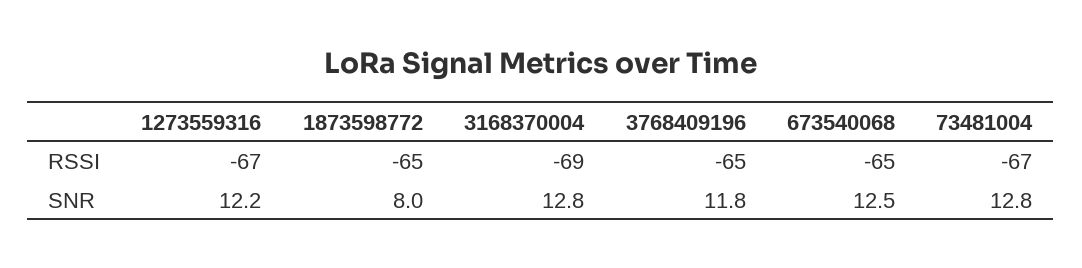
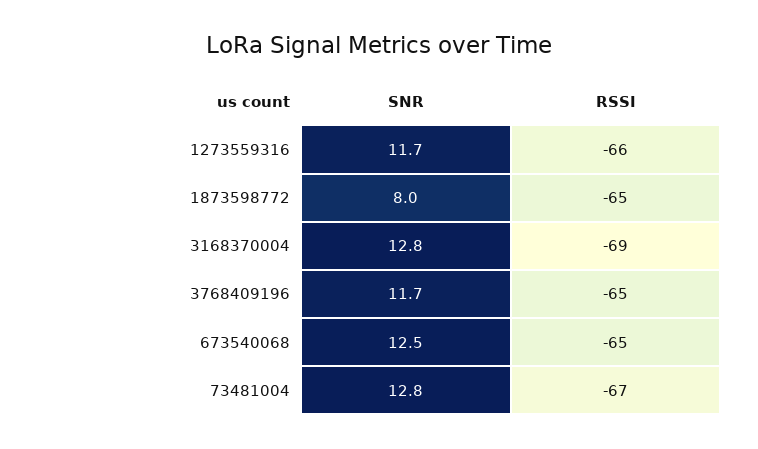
  {
    "1273559316": {
-     "RSSI": -67,
+     "RSSI": -66,
-     "SNR": 12.2
+     "SNR": 11.7
    },
    "1873598772": {
      "RSSI": -65,
      "SNR": 8
    },
    "3168370004": {
      "RSSI": -69,
      "SNR": 12.8
    },
    "3768409196": {
      "RSSI": -65,
-     "SNR": 11.8
+     "SNR": 11.7
    },
    "673540068": {
      "RSSI": -65,
      "SNR": 12.5
    },
    "73481004": {
      "RSSI": -67,
      "SNR": 12.8
    }
  }

